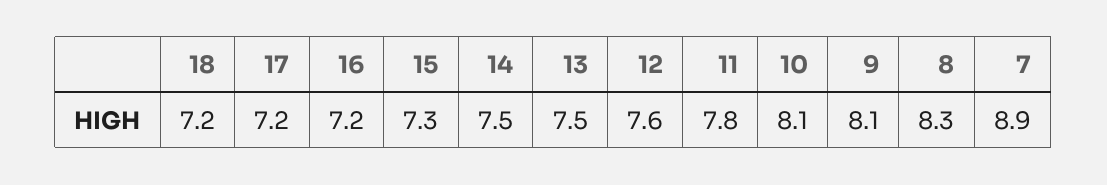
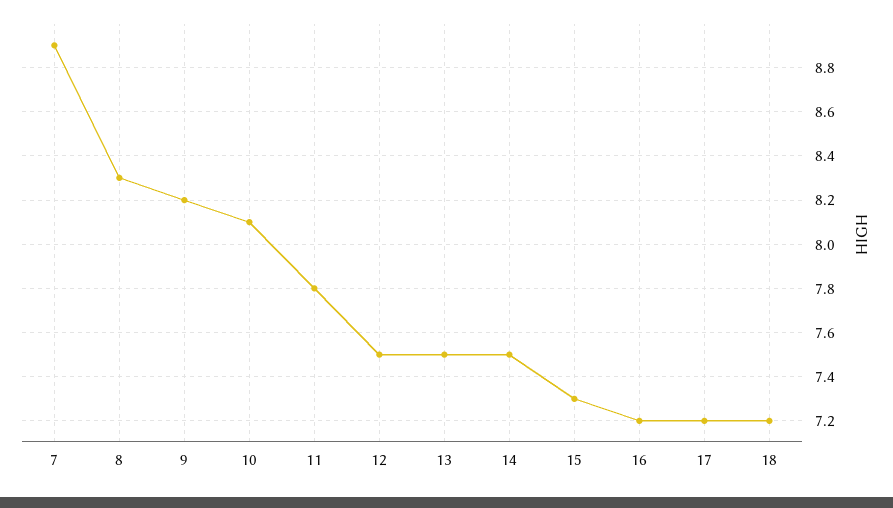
  {
    "18": 7.2,
    "17": 7.2,
    "16": 7.2,
    "15": 7.3,
    "14": 7.5,
    "13": 7.5,
-   "12": 7.6,
+   "12": 7.5,
    "11": 7.8,
    "10": 8.1,
-   "9": 8.1,
+   "9": 8.2,
    "8": 8.3,
    "7": 8.9
  }

